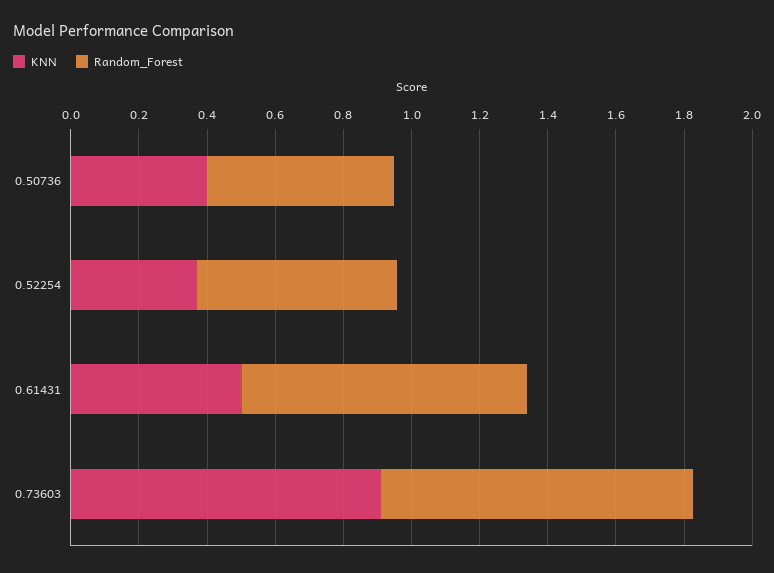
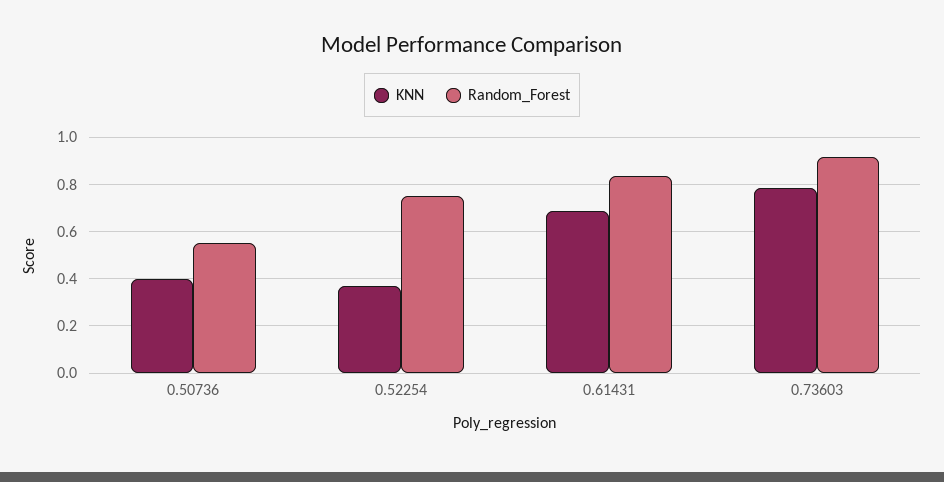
  {
    "KNN": {
      "0.50736": 0.4,
      "0.52254": 0.35,
-     "0.61431": 0.5,
+     "0.61431": 0.7,
-     "0.73603": 0.9
+     "0.73603": 0.8
    },
    "Random_Forest": {
      "0.50736": 0.55,
-     "0.52254": 0.6,
+     "0.52254": 0.75,
      "0.61431": 0.85,
      "0.73603": 0.9
    }
  }

